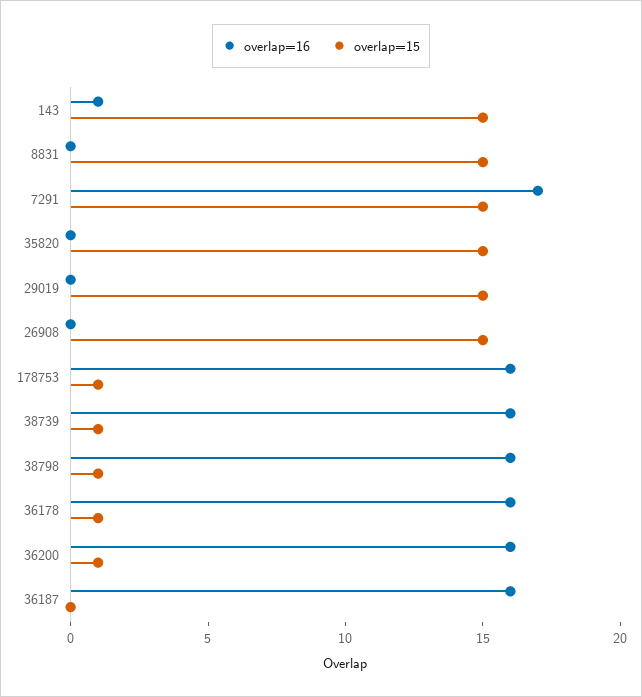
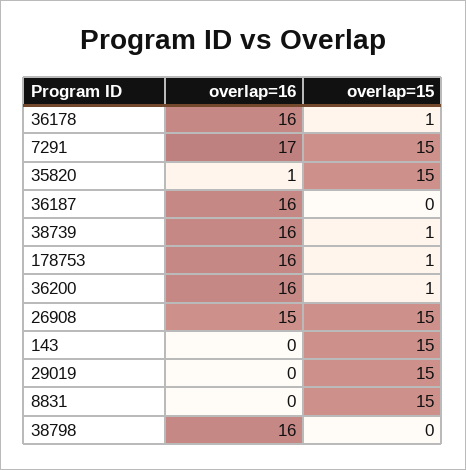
  {
    "overlap=16": {
-     "143": 1,
+     "143": 0,
      "8831": 0,
      "7291": 17,
-     "35820": 0,
+     "35820": 1,
      "29019": 0,
-     "26908": 0,
+     "26908": 15,
      "178753": 16,
      "38739": 16,
      "38798": 16,
      "36178": 16,
      "36200": 16,
      "36187": 16
    },
    "overlap=15": {
      "143": 15,
      "8831": 15,
      "7291": 15,
      "35820": 15,
      "29019": 15,
      "26908": 15,
      "178753": 1,
      "38739": 1,
-     "38798": 1,
+     "38798": 0,
      "36178": 1,
      "36200": 1,
      "36187": 0
    }
  }

